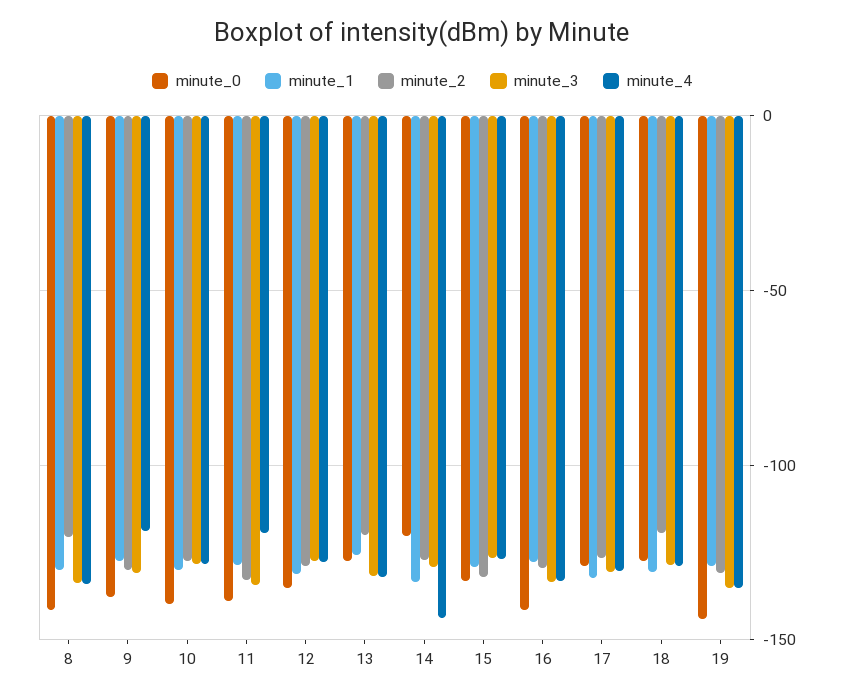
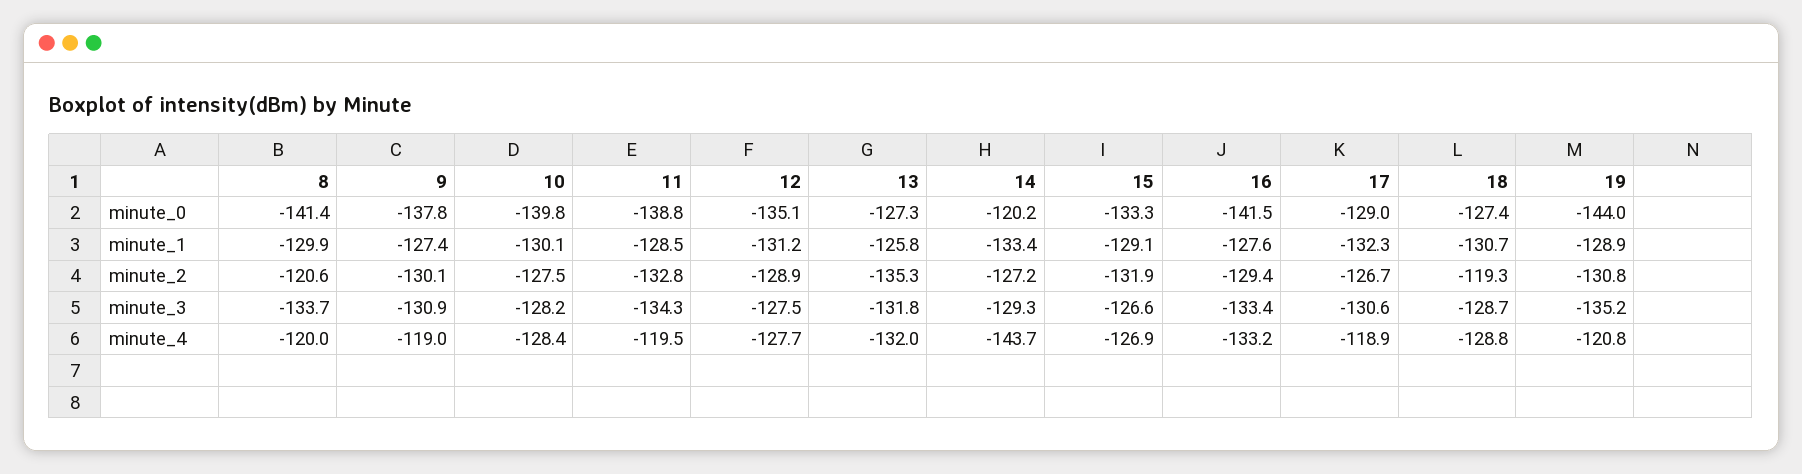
  {
    "minute_0": {
      "8": -141.4,
      "9": -137.8,
      "10": -139.8,
      "11": -138.8,
      "12": -135.1,
      "13": -127.3,
      "14": -120.2,
      "15": -133.3,
      "16": -141.5,
      "17": -129,
      "18": -127.4,
      "19": -144
    },
    "minute_1": {
      "8": -129.9,
      "9": -127.4,
      "10": -130.1,
      "11": -128.5,
      "12": -131.2,
      "13": -125.8,
      "14": -133.4,
      "15": -129.1,
      "16": -127.6,
      "17": -132.3,
      "18": -130.7,
      "19": -128.9
    },
    "minute_2": {
      "8": -120.6,
      "9": -130.1,
      "10": -127.5,
      "11": -132.8,
      "12": -128.9,
-     "13": -120,
+     "13": -135.3,
      "14": -127.2,
      "15": -131.9,
      "16": -129.4,
      "17": -126.7,
      "18": -119.3,
      "19": -130.8
    },
    "minute_3": {
      "8": -133.7,
      "9": -130.9,
      "10": -128.2,
      "11": -134.3,
      "12": -127.5,
      "13": -131.8,
      "14": -129.3,
      "15": -126.6,
      "16": -133.4,
      "17": -130.6,
      "18": -128.7,
      "19": -135.2
    },
    "minute_4": {
-     "8": -135,
+     "8": -120,
      "9": -119,
      "10": -128.4,
      "11": -119.5,
      "12": -127.7,
      "13": -132,
      "14": -143.7,
      "15": -126.9,
      "16": -133.2,
-     "17": -130,
+     "17": -118.9,
      "18": -128.8,
-     "19": -135
+     "19": -120.8
    }
  }

